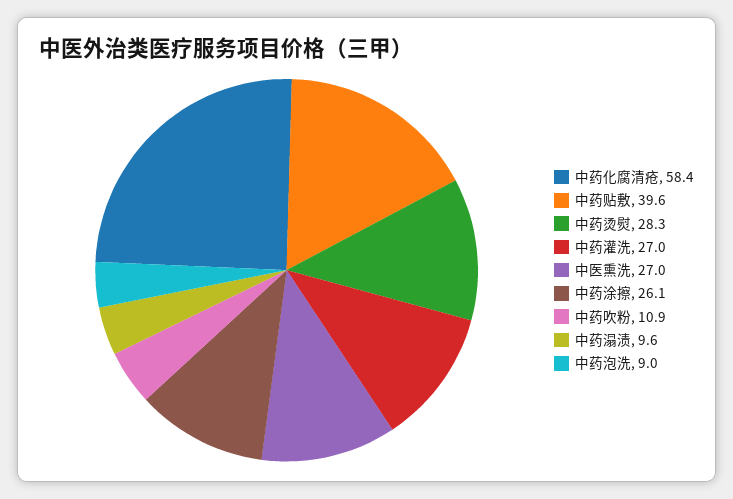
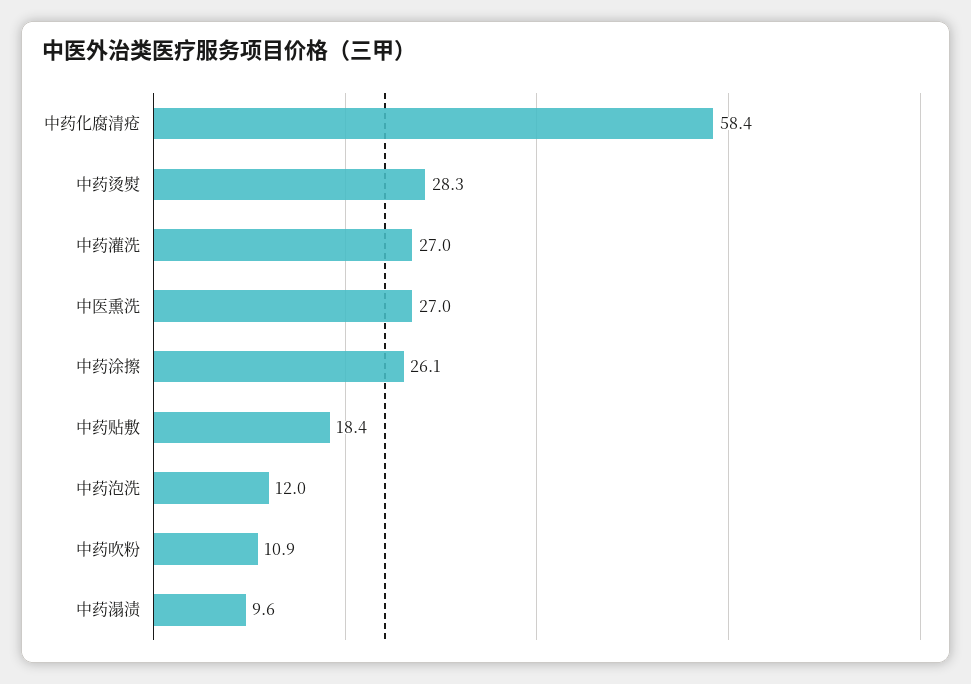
  {
    "中药化腐清疮": 58.4,
-   "中药贴敷": 39.6,
+   "中药贴敷": 18.4,
    "中药烫熨": 28.3,
    "中药灌洗": 27,
    "中医熏洗": 27,
    "中药涂擦": 26.1,
    "中药吹粉": 10.9,
    "中药溻渍": 9.6,
-   "中药泡洗": 9
+   "中药泡洗": 12
  }

